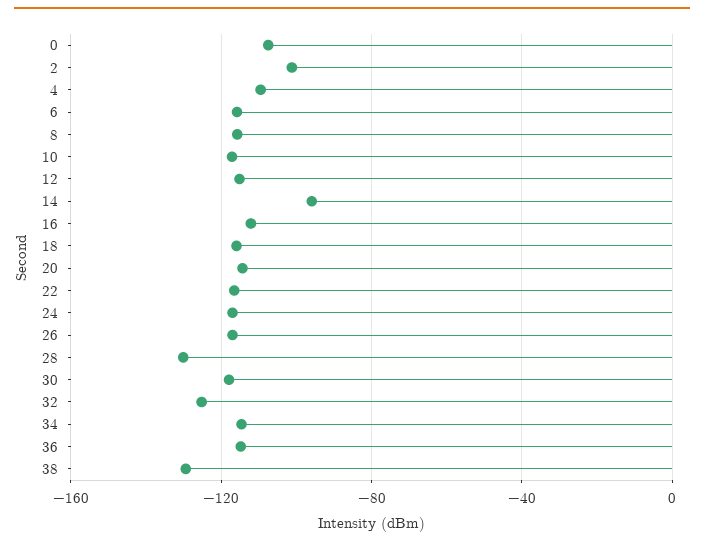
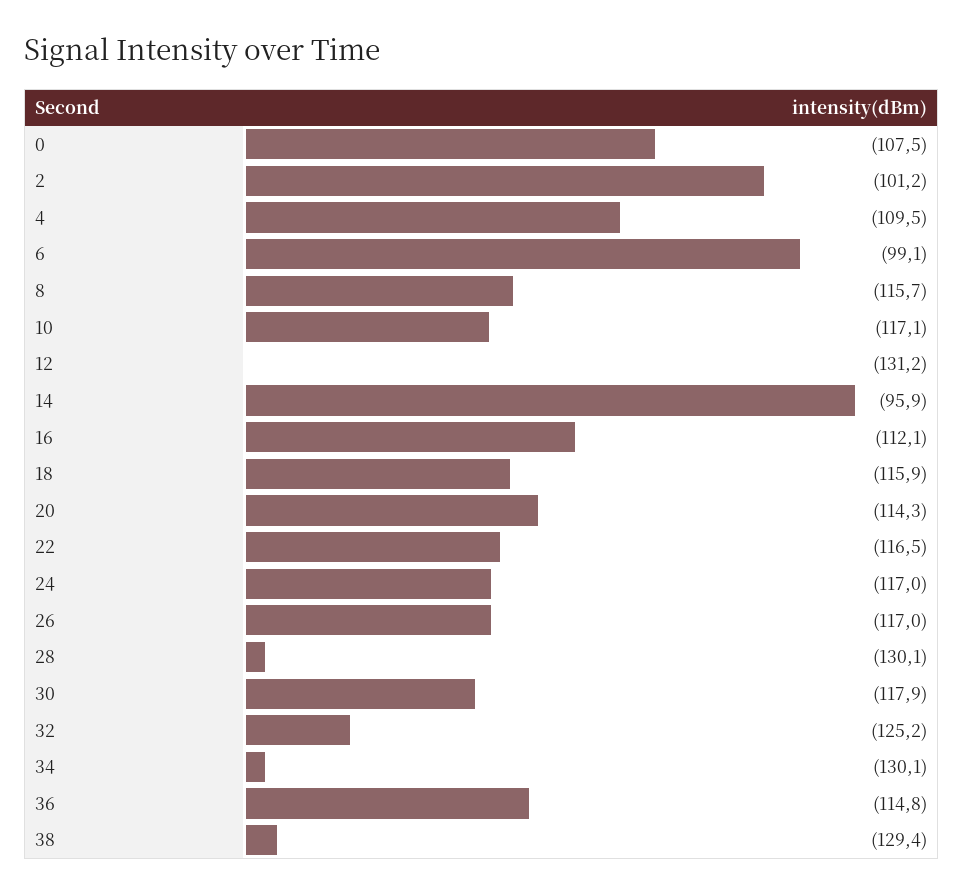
  {
    "0": -107.5,
    "2": -101.2,
    "4": -109.5,
-   "6": -115,
+   "6": -99.1,
    "8": -115.7,
    "10": -117.1,
-   "12": -115,
+   "12": -131.2,
    "14": -95.9,
    "16": -112.1,
    "18": -115.9,
    "20": -114.3,
    "22": -116.5,
    "24": -117,
    "26": -117,
    "28": -130.1,
    "30": -117.9,
    "32": -125.2,
-   "34": -115,
+   "34": -130.1,
    "36": -114.8,
    "38": -129.4
  }

